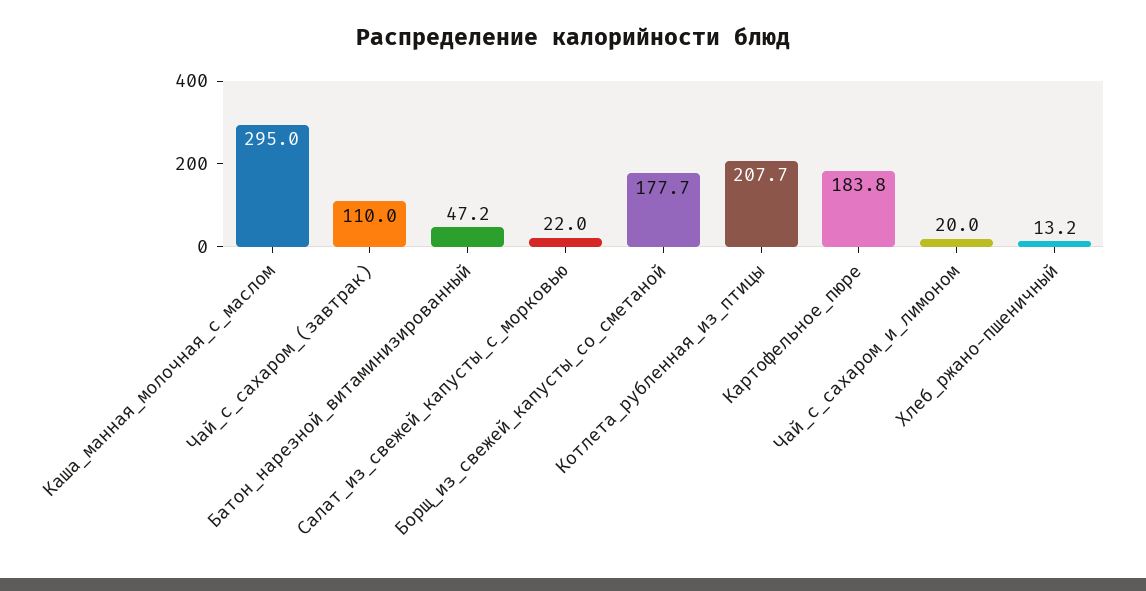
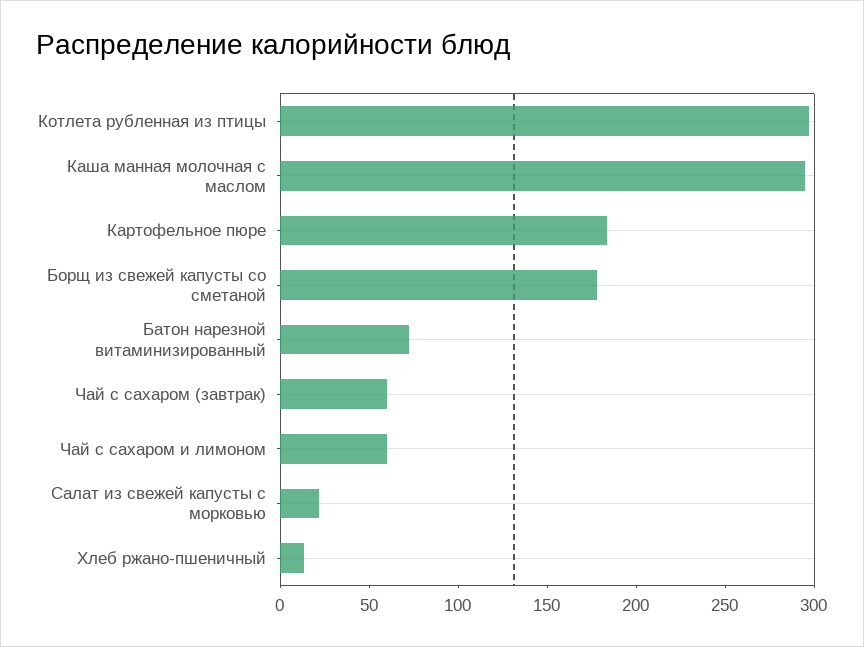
  {
    "Каша_манная_молочная_с_маслом": 295,
-   "Чай_с_сахаром_(завтрак)": 110,
+   "Чай_с_сахаром_(завтрак)": 60,
-   "Батон_нарезной_витаминизированный": 47.2,
+   "Батон_нарезной_витаминизированный": 70,
    "Салат_из_свежей_капусты_с_морковью": 22,
    "Борщ_из_свежей_капусты_со_сметаной": 177.7,
-   "Котлета_рубленная_из_птицы": 207.7,
+   "Котлета_рубленная_из_птицы": 300,
    "Картофельное_пюре": 183.8,
-   "Чай_с_сахаром_и_лимоном": 20,
+   "Чай_с_сахаром_и_лимоном": 60,
    "Хлеб_ржано-пшеничный": 13.2
  }

